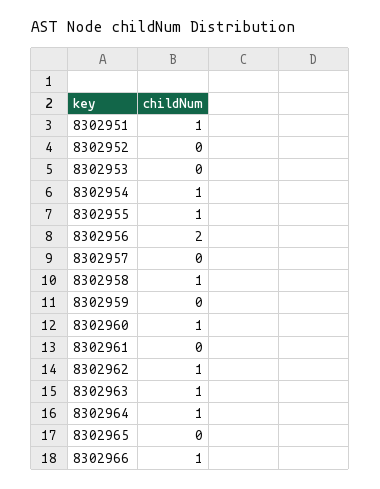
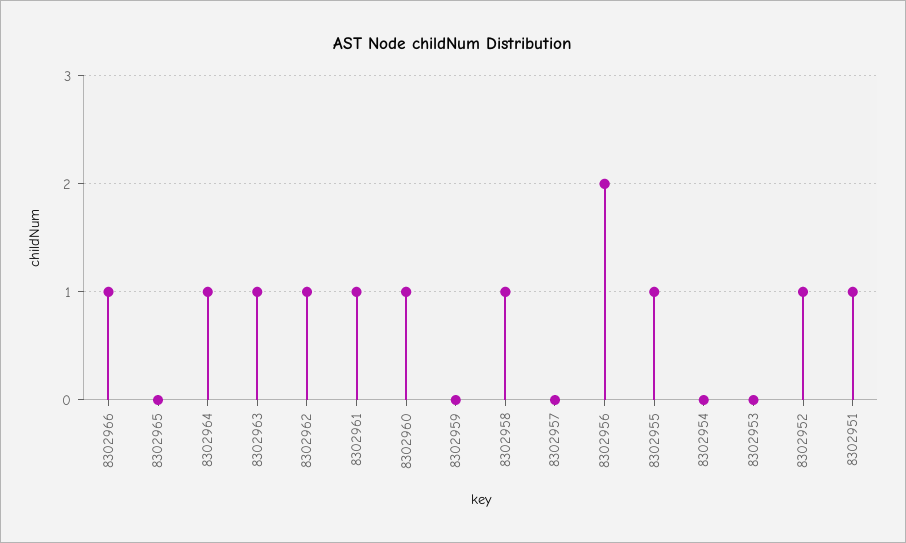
  {
    "8302951": 1,
-   "8302952": 0,
+   "8302952": 1,
    "8302953": 0,
-   "8302954": 1,
+   "8302954": 0,
    "8302955": 1,
    "8302956": 2,
    "8302957": 0,
    "8302958": 1,
    "8302959": 0,
    "8302960": 1,
-   "8302961": 0,
+   "8302961": 1,
    "8302962": 1,
    "8302963": 1,
    "8302964": 1,
    "8302965": 0,
    "8302966": 1
  }

